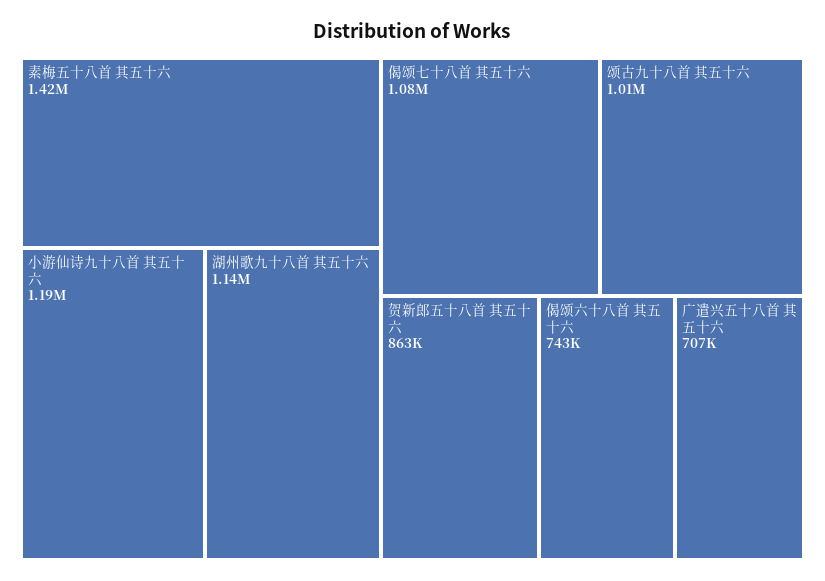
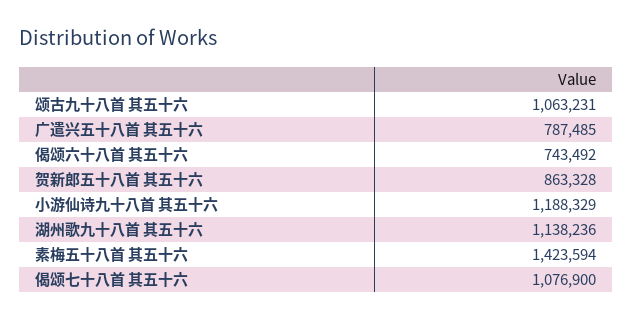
  {
    "素梅五十八首 其五十六": 1423594,
    "小游仙诗九十八首 其五十六": 1188329,
    "湖州歌九十八首 其五十六": 1138236,
    "偈颂七十八首 其五十六": 1076900,
-   "颂古九十八首 其五十六": 1010000,
+   "颂古九十八首 其五十六": 1063231,
    "贺新郎五十八首 其五十六": 863328,
    "偈颂六十八首 其五十六": 743492,
-   "广遣兴五十八首 其五十六": 707000
+   "广遣兴五十八首 其五十六": 787485
  }

